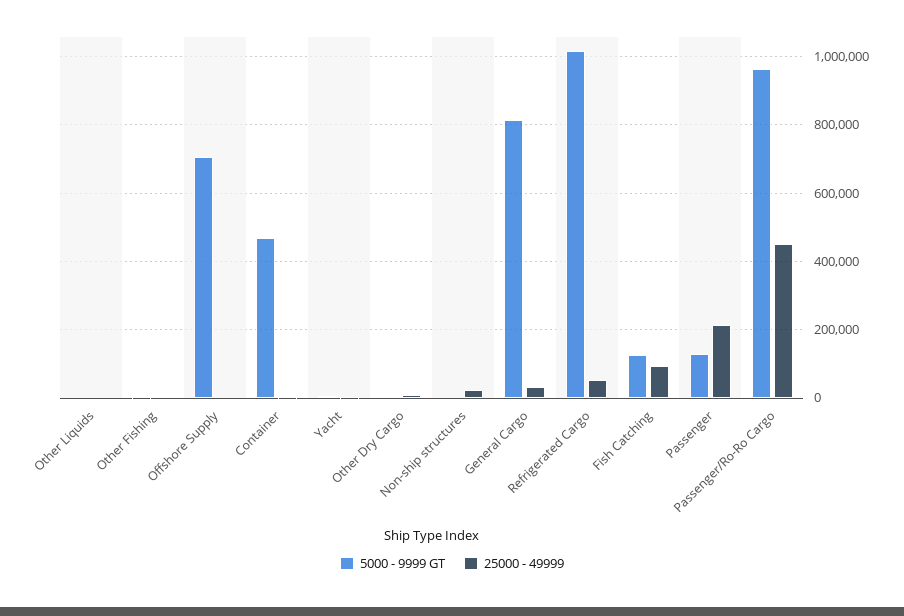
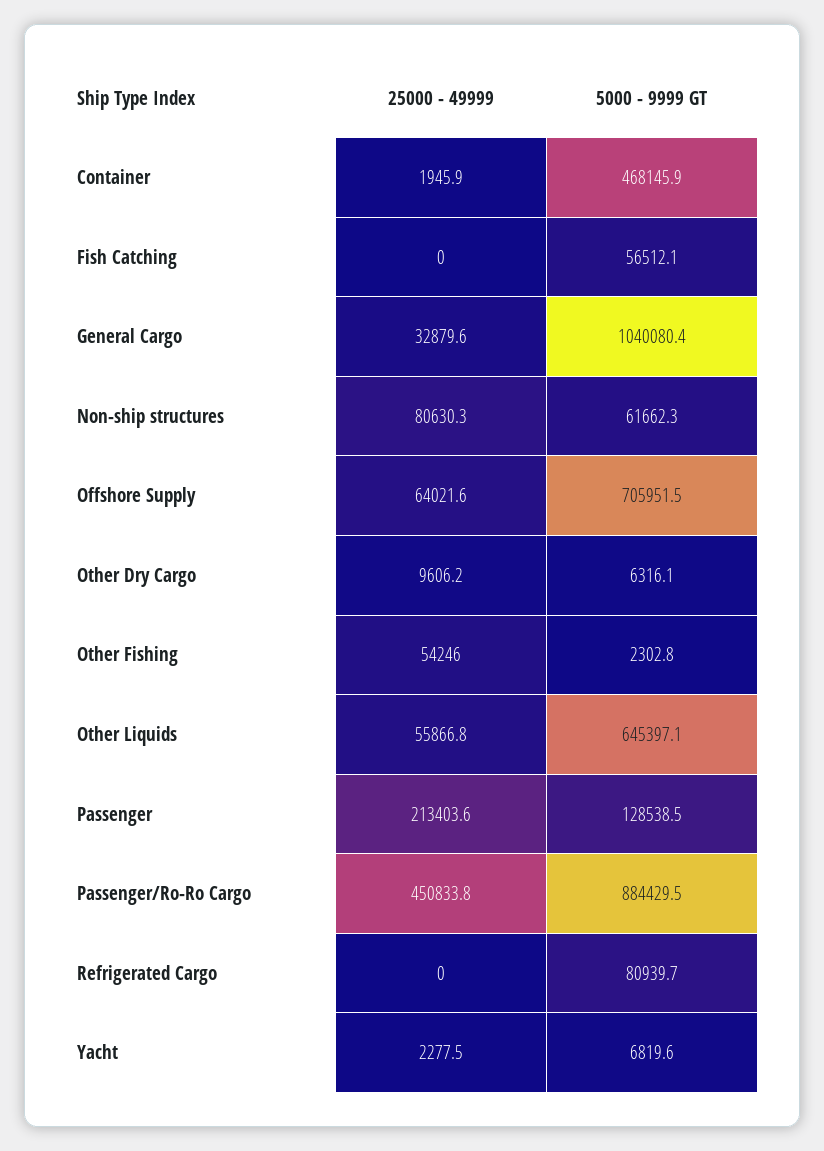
  {
    "5000 - 9999 GT": {
-     "Other Liquids": 0,
+     "Other Liquids": 645397.1,
      "Other Fishing": 2302.8,
      "Offshore Supply": 705951.5,
      "Container": 468145.9,
      "Yacht": 6819.6,
      "Other Dry Cargo": 6316.1,
-     "Non-ship structures": 0,
+     "Non-ship structures": 61662.3,
-     "General Cargo": 820000,
+     "General Cargo": 1040080.4,
-     "Refrigerated Cargo": 1020000,
+     "Refrigerated Cargo": 80939.7,
-     "Fish Catching": 120000,
+     "Fish Catching": 56512.1,
      "Passenger": 128538.5,
-     "Passenger/Ro-Ro Cargo": 960000
+     "Passenger/Ro-Ro Cargo": 884429.5
    },
    "25000 - 49999": {
-     "Other Liquids": 0,
+     "Other Liquids": 55866.8,
-     "Other Fishing": 0,
+     "Other Fishing": 54246,
-     "Offshore Supply": 0,
+     "Offshore Supply": 64021.6,
      "Container": 1945.9,
      "Yacht": 2277.5,
      "Other Dry Cargo": 9606.2,
-     "Non-ship structures": 20000,
+     "Non-ship structures": 80630.3,
      "General Cargo": 32879.6,
-     "Refrigerated Cargo": 60000,
+     "Refrigerated Cargo": 0,
-     "Fish Catching": 100000,
+     "Fish Catching": 0,
      "Passenger": 213403.6,
      "Passenger/Ro-Ro Cargo": 450833.8
    }
  }

